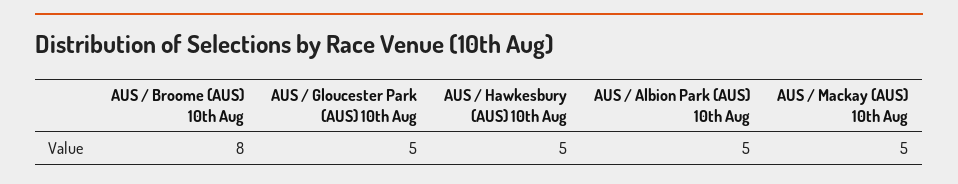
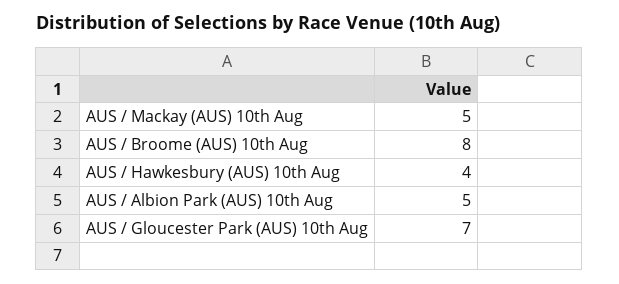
  {
    "AUS / Broome (AUS) 10th Aug": 8,
-   "AUS / Gloucester Park (AUS) 10th Aug": 5,
+   "AUS / Gloucester Park (AUS) 10th Aug": 7,
-   "AUS / Hawkesbury (AUS) 10th Aug": 5,
+   "AUS / Hawkesbury (AUS) 10th Aug": 4,
    "AUS / Albion Park (AUS) 10th Aug": 5,
    "AUS / Mackay (AUS) 10th Aug": 5
  }

